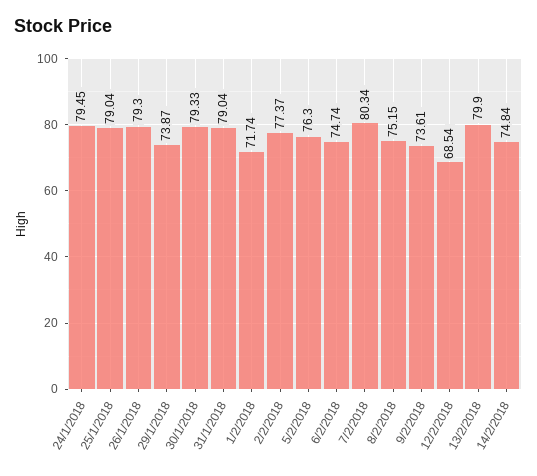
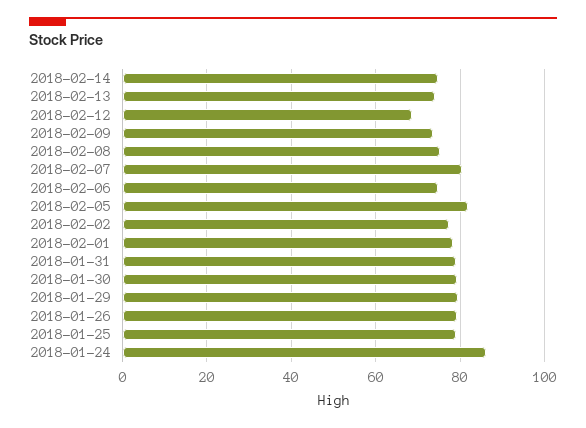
  {
-   "24/1/2018": 79.45,
+   "24/1/2018": 86,
    "25/1/2018": 79.04,
    "26/1/2018": 79.3,
-   "29/1/2018": 73.87,
+   "29/1/2018": 80,
    "30/1/2018": 79.33,
    "31/1/2018": 79.04,
-   "1/2/2018": 71.74,
+   "1/2/2018": 78,
    "2/2/2018": 77.37,
-   "5/2/2018": 76.3,
+   "5/2/2018": 82,
    "6/2/2018": 74.74,
    "7/2/2018": 80.34,
    "8/2/2018": 75.15,
    "9/2/2018": 73.61,
    "12/2/2018": 68.54,
-   "13/2/2018": 79.9,
+   "13/2/2018": 74,
    "14/2/2018": 74.84
  }

